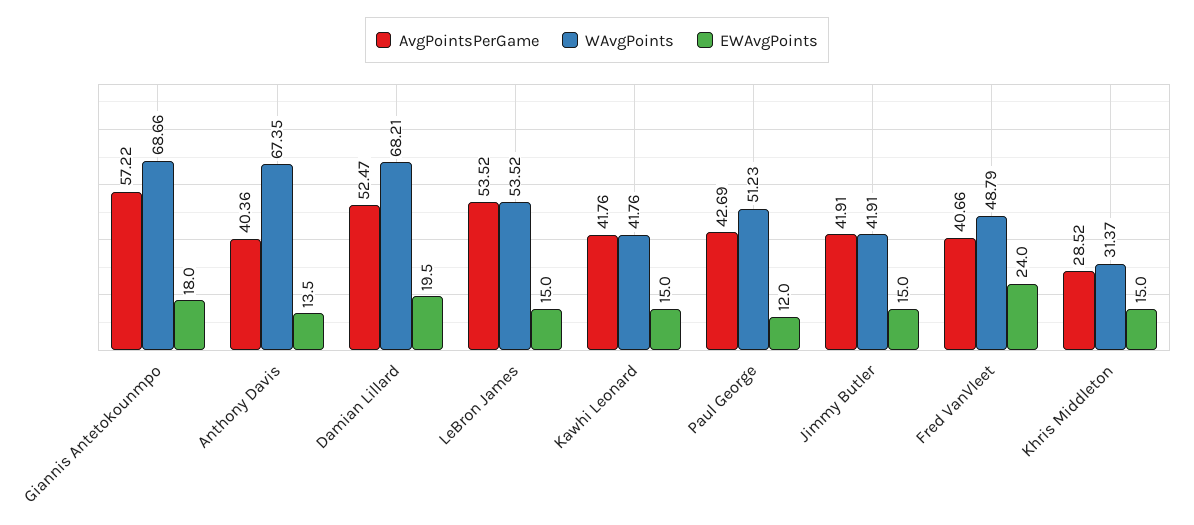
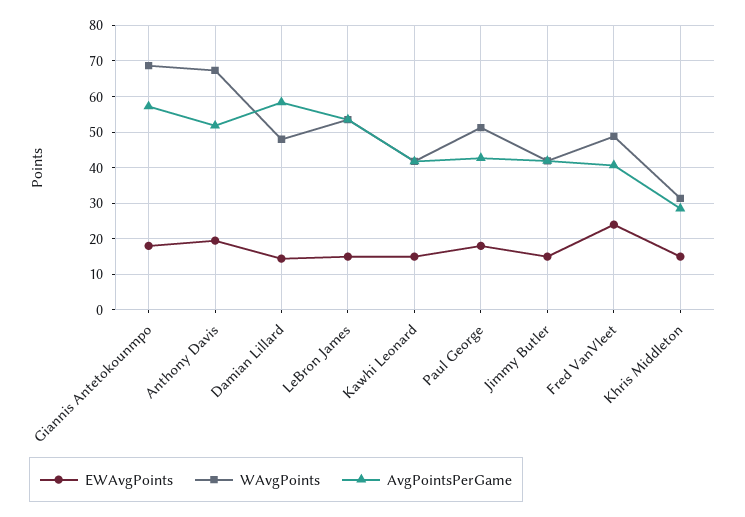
  {
    "AvgPointsPerGame": {
      "Giannis Antetokounmpo": 57.22,
-     "Anthony Davis": 40.36,
+     "Anthony Davis": 52,
-     "Damian Lillard": 52.47,
+     "Damian Lillard": 58,
      "LeBron James": 53.52,
      "Kawhi Leonard": 41.76,
      "Paul George": 42.69,
      "Jimmy Butler": 41.91,
      "Fred VanVleet": 40.66,
      "Khris Middleton": 28.52
    },
    "WAvgPoints": {
      "Giannis Antetokounmpo": 68.66,
      "Anthony Davis": 67.35,
-     "Damian Lillard": 68.21,
+     "Damian Lillard": 48,
      "LeBron James": 53.52,
      "Kawhi Leonard": 41.76,
      "Paul George": 51.23,
      "Jimmy Butler": 41.91,
      "Fred VanVleet": 48.79,
      "Khris Middleton": 31.37
    },
    "EWAvgPoints": {
      "Giannis Antetokounmpo": 18,
-     "Anthony Davis": 13.5,
+     "Anthony Davis": 20,
-     "Damian Lillard": 19.5,
+     "Damian Lillard": 14,
      "LeBron James": 15,
      "Kawhi Leonard": 15,
-     "Paul George": 12,
+     "Paul George": 18,
      "Jimmy Butler": 15,
      "Fred VanVleet": 24,
      "Khris Middleton": 15
    }
  }

